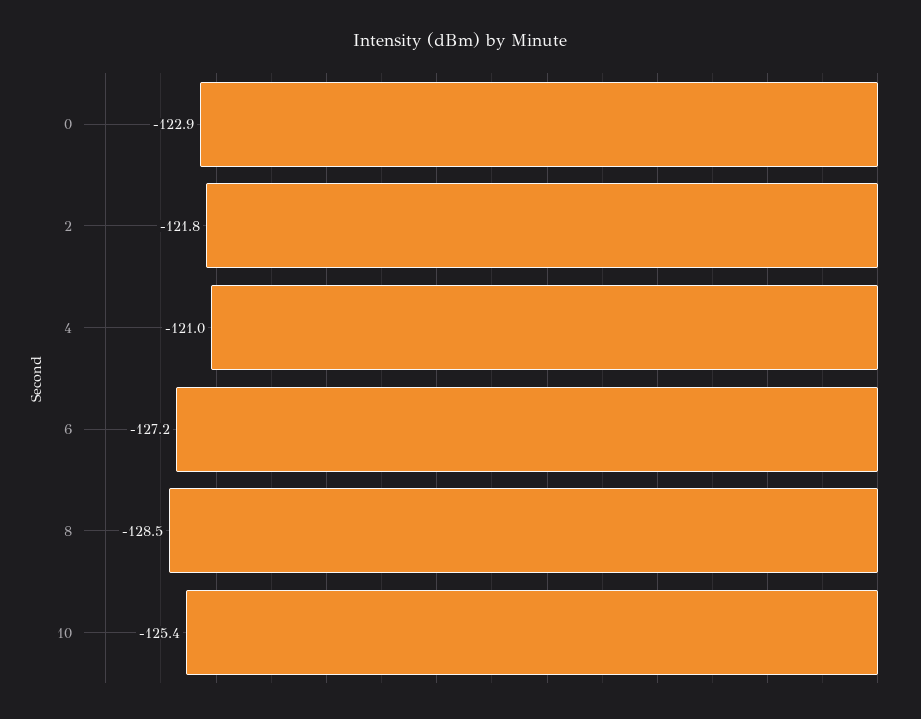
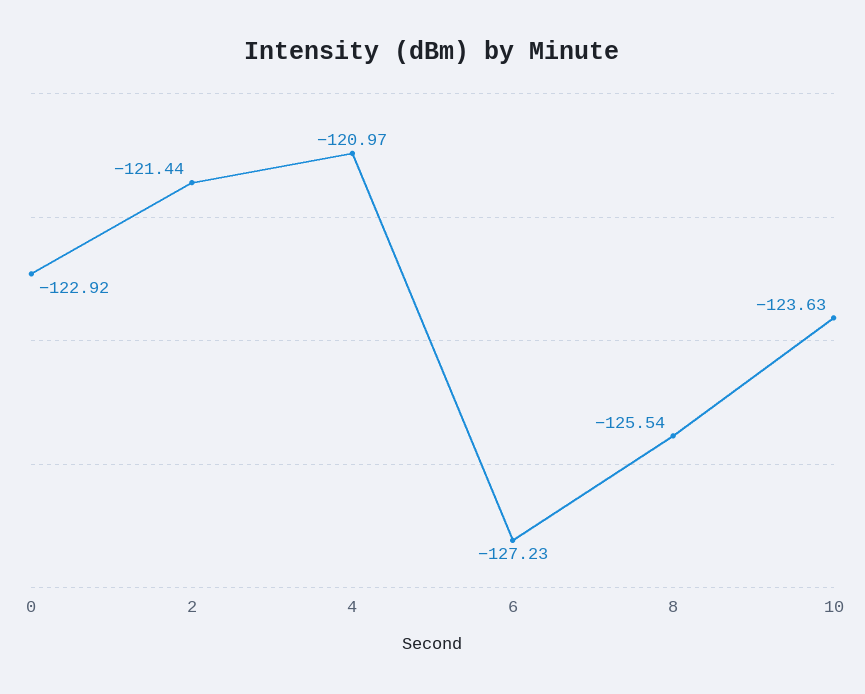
  {
    "0": -122.92,
-   "2": -121.8,
+   "2": -121.44,
    "4": -120.97,
    "6": -127.23,
-   "8": -128.5,
+   "8": -125.54,
-   "10": -125.4
+   "10": -123.63
  }

